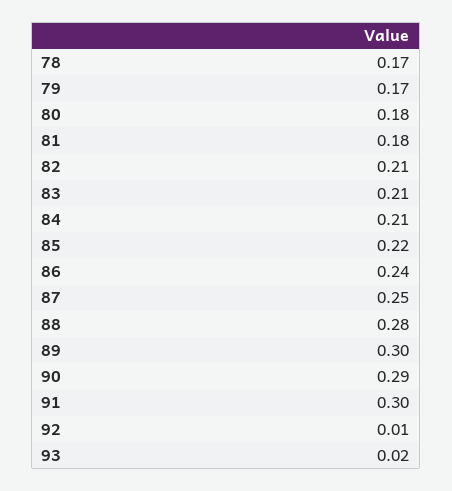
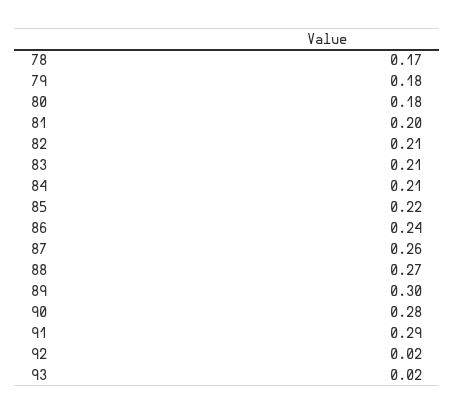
  {
    "78": 0.17,
-   "79": 0.17,
+   "79": 0.18,
    "80": 0.18,
-   "81": 0.18,
+   "81": 0.2,
    "82": 0.21,
    "83": 0.21,
    "84": 0.21,
    "85": 0.22,
    "86": 0.24,
-   "87": 0.25,
+   "87": 0.26,
-   "88": 0.28,
+   "88": 0.27,
    "89": 0.3,
-   "90": 0.29,
+   "90": 0.28,
-   "91": 0.3,
+   "91": 0.29,
-   "92": 0.01,
+   "92": 0.02,
    "93": 0.02
  }

